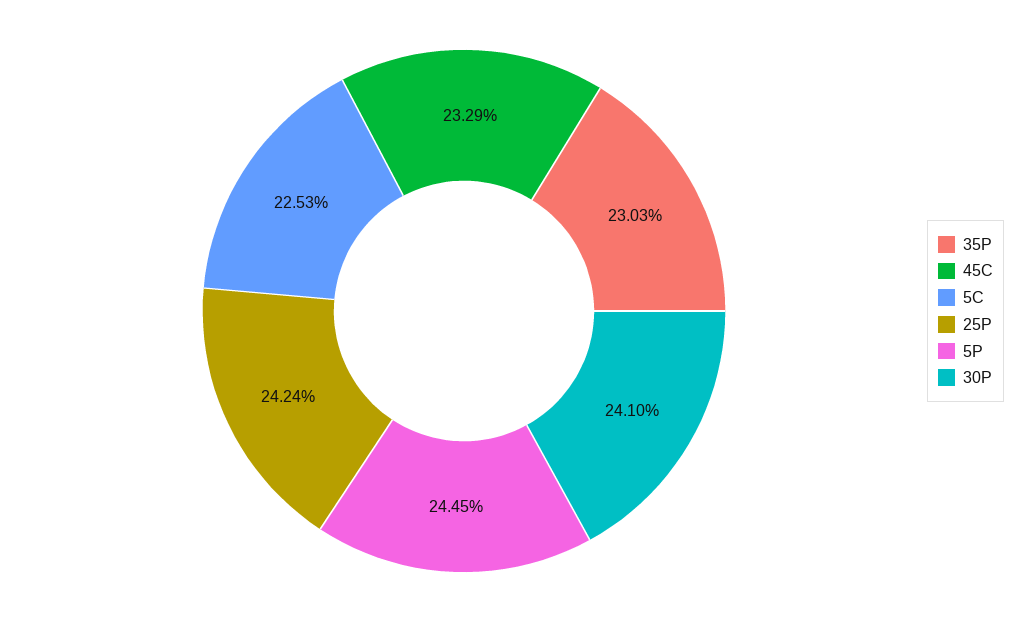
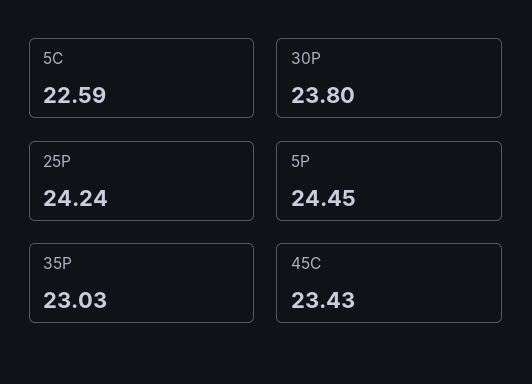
  {
    "35P": 23.03,
-   "45C": 23.29,
+   "45C": 23.43,
-   "5C": 22.53,
+   "5C": 22.59,
    "25P": 24.24,
    "5P": 24.45,
-   "30P": 24.1
+   "30P": 23.8
  }

